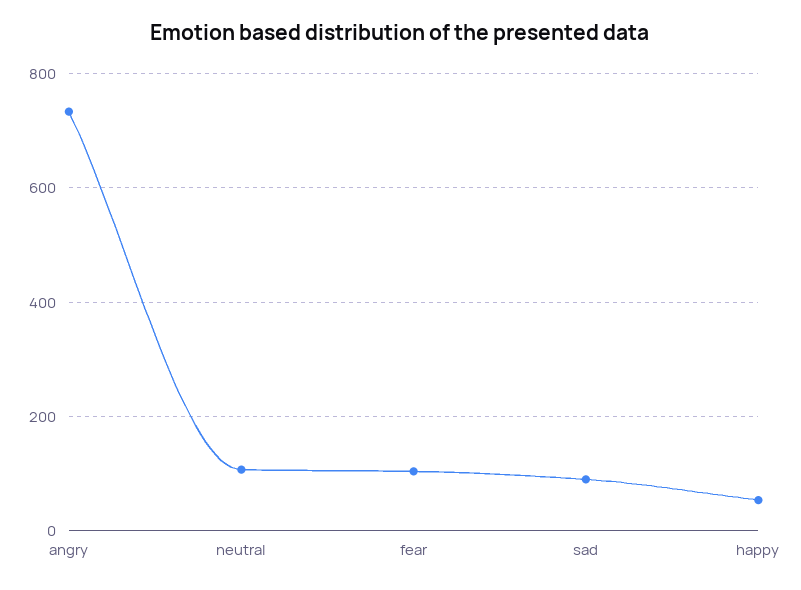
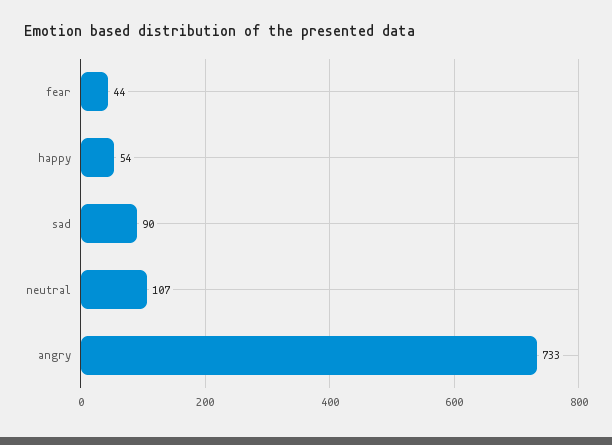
  {
    "angry": 733,
    "neutral": 107,
-   "fear": 100,
+   "fear": 44,
    "sad": 90,
    "happy": 54
  }

